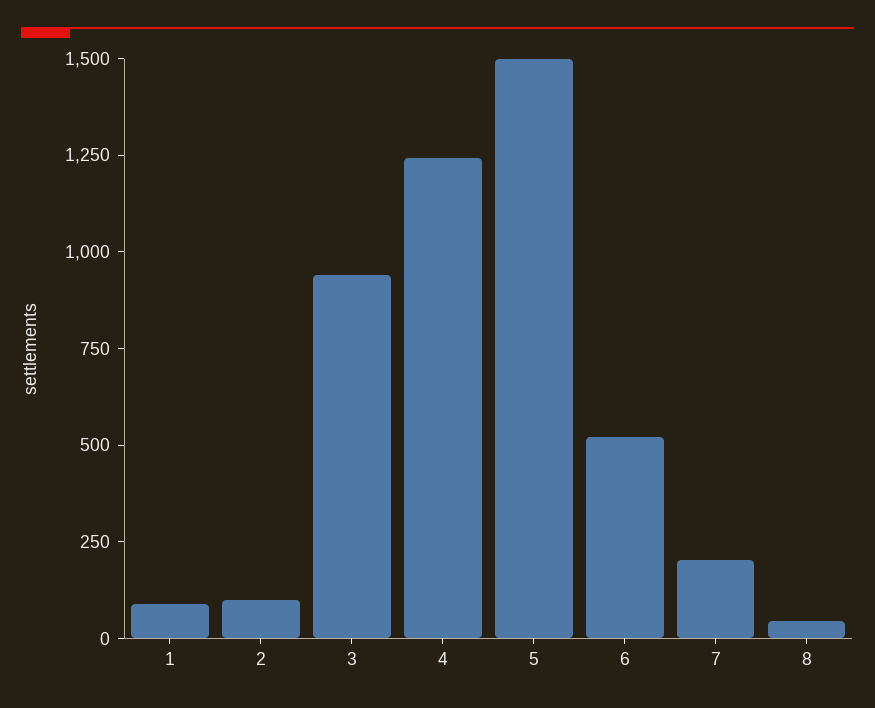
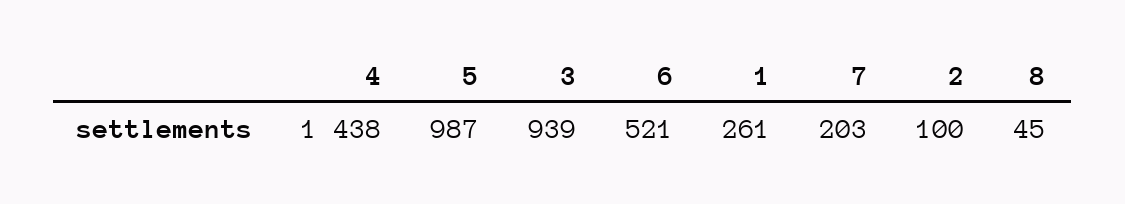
  {
-   "1": 100,
+   "1": 261,
    "2": 100,
    "3": 939,
-   "4": 1250,
+   "4": 1438,
-   "5": 1500,
+   "5": 987,
    "6": 521,
    "7": 203,
    "8": 45
  }

